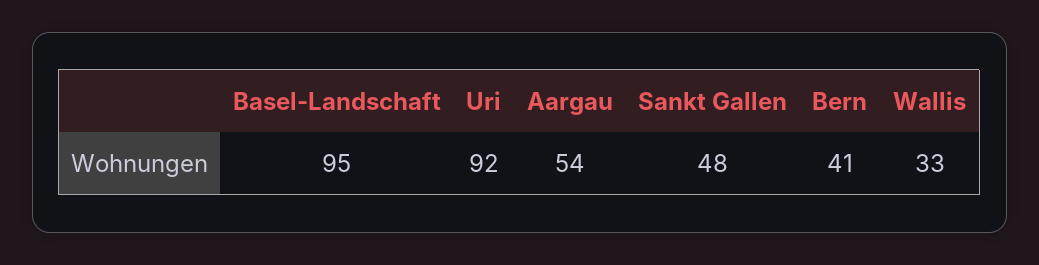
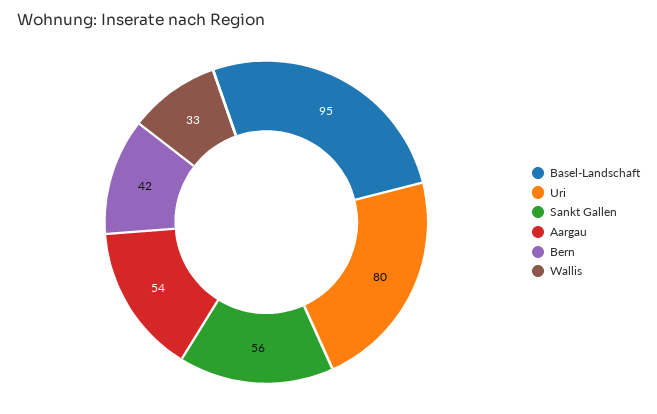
  {
    "Basel-Landschaft": 95,
-   "Uri": 92,
+   "Uri": 80,
    "Aargau": 54,
-   "Sankt Gallen": 48,
+   "Sankt Gallen": 56,
-   "Bern": 41,
+   "Bern": 42,
    "Wallis": 33
  }

